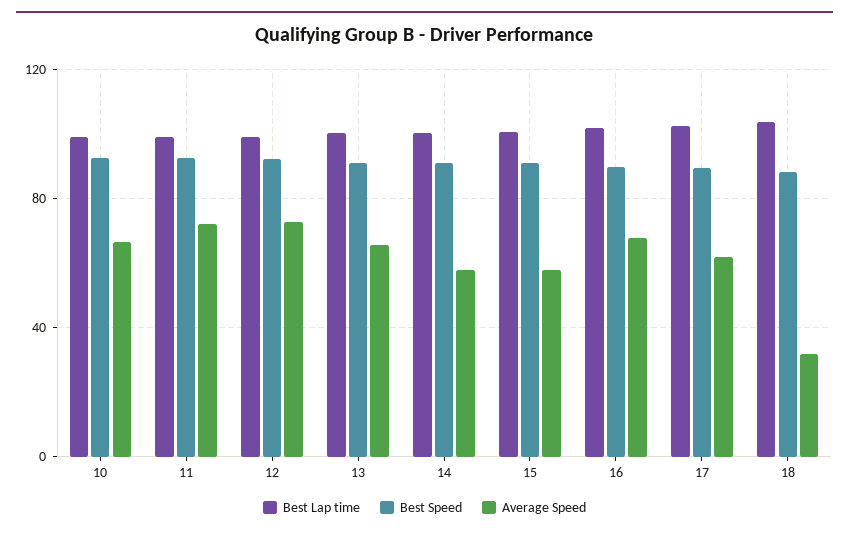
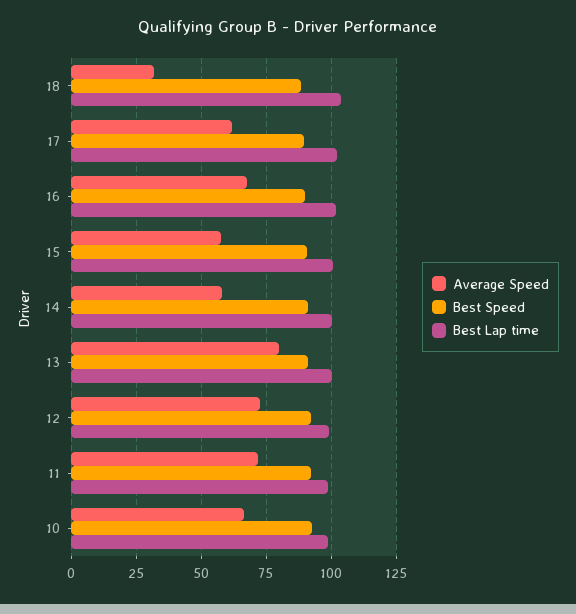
  {
    "Best Lap time": {
      "10": 100,
      "11": 100,
      "12": 100,
      "13": 100,
      "14": 100,
      "15": 100,
      "16": 102.5,
      "17": 102.5,
      "18": 102.5
    },
    "Best Speed": {
      "10": 92.5,
      "11": 92.5,
      "12": 92.5,
      "13": 90,
      "14": 90,
      "15": 90,
      "16": 90,
      "17": 90,
      "18": 87.5
    },
    "Average Speed": {
      "10": 67.5,
      "11": 72.5,
      "12": 72.5,
-     "13": 65,
+     "13": 80,
      "14": 57.5,
      "15": 57.5,
      "16": 67.5,
      "17": 62.5,
      "18": 32.5
    }
  }

